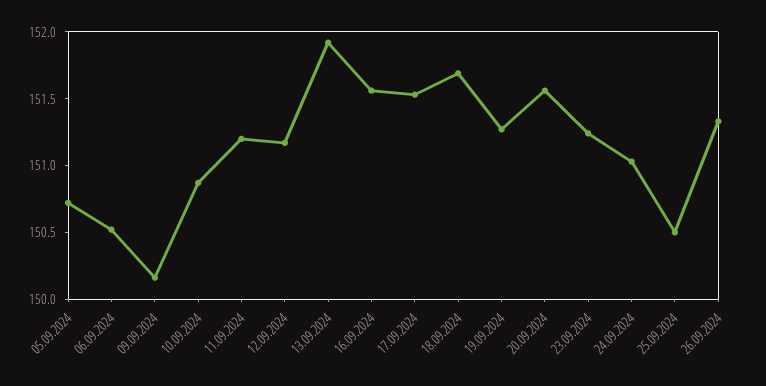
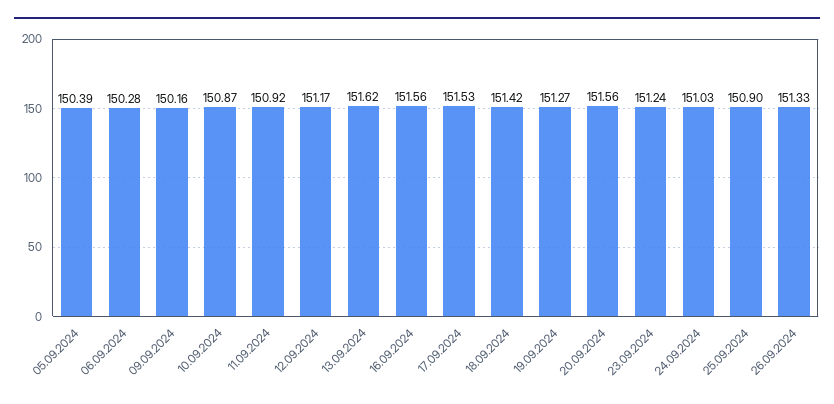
  {
-   "05.09.2024": 150.7,
+   "05.09.2024": 150.39,
-   "06.09.2024": 150.5,
+   "06.09.2024": 150.28,
    "09.09.2024": 150.16,
    "10.09.2024": 150.87,
-   "11.09.2024": 151.2,
+   "11.09.2024": 150.92,
    "12.09.2024": 151.17,
-   "13.09.2024": 151.9,
+   "13.09.2024": 151.62,
    "16.09.2024": 151.56,
    "17.09.2024": 151.53,
-   "18.09.2024": 151.7,
+   "18.09.2024": 151.42,
    "19.09.2024": 151.27,
    "20.09.2024": 151.56,
    "23.09.2024": 151.24,
    "24.09.2024": 151.03,
-   "25.09.2024": 150.5,
+   "25.09.2024": 150.9,
    "26.09.2024": 151.33
  }

